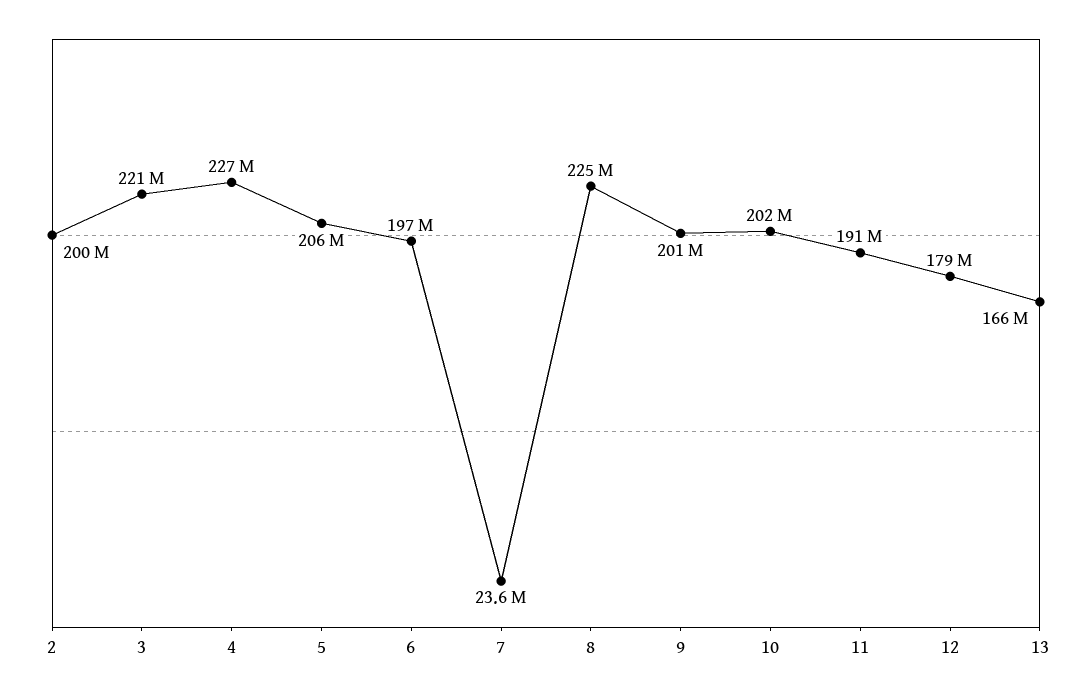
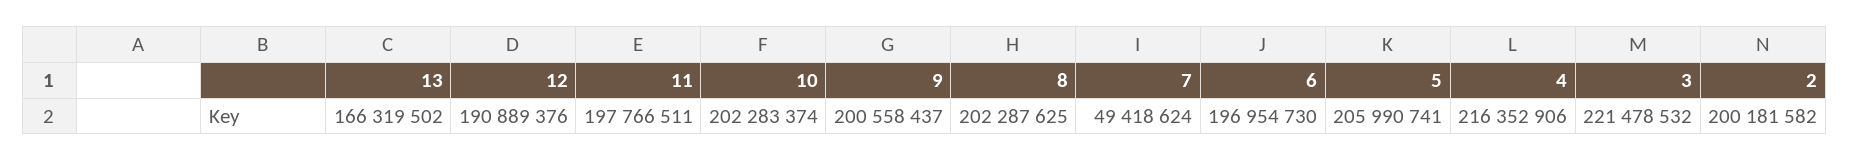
  {
    "2": 200181582,
    "3": 221478532,
-   "4": 227000000,
+   "4": 216352906,
    "5": 205990741,
    "6": 196954730,
-   "7": 23600000,
+   "7": 49418624,
-   "8": 225000000,
+   "8": 202287625,
    "9": 200558437,
    "10": 202283374,
-   "11": 191000000,
+   "11": 197766511,
-   "12": 179000000,
+   "12": 190889376,
    "13": 166319502
  }

